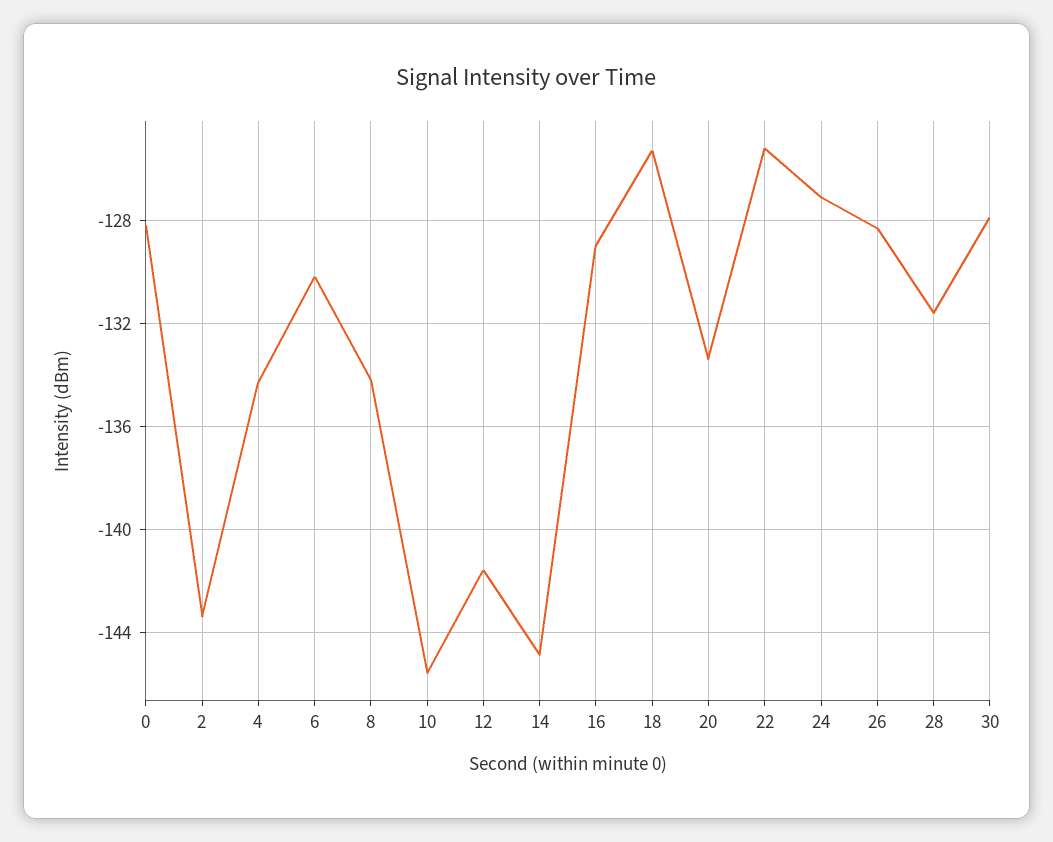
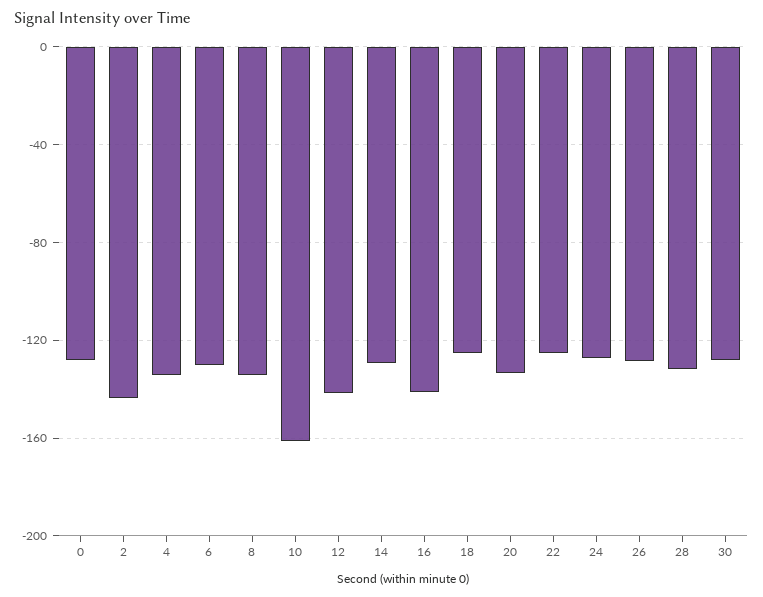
  {
    "0": -128,
    "2": -143.5,
    "4": -134.5,
    "6": -130,
    "8": -134,
-   "10": -145.5,
+   "10": -160,
    "12": -141.5,
-   "14": -145,
+   "14": -130,
-   "16": -129,
+   "16": -140,
    "18": -125.5,
    "20": -133.5,
    "22": -125,
    "24": -127,
    "26": -128.5,
    "28": -131.5,
    "30": -128
  }

